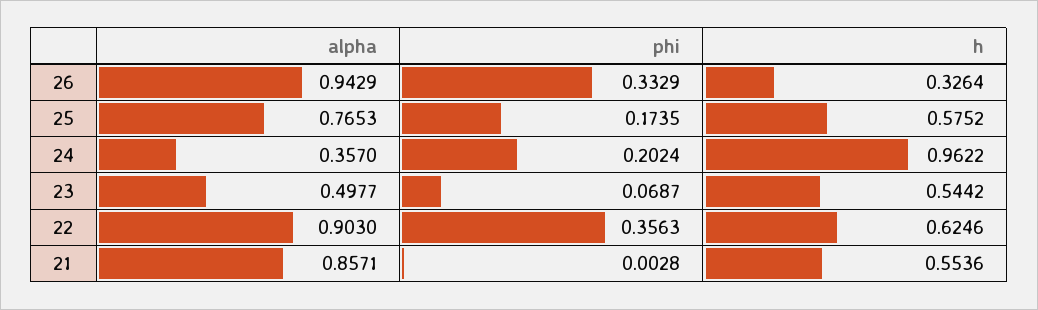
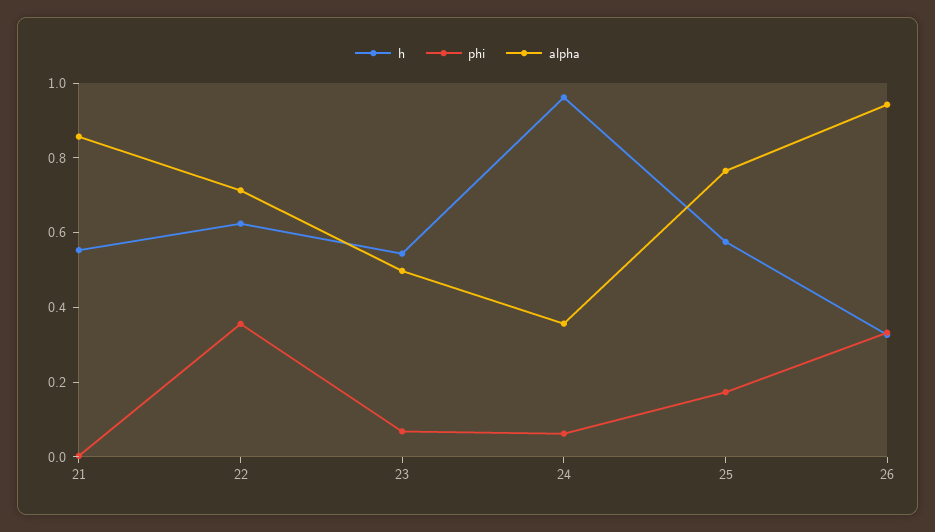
  {
    "alpha": {
      "26": 0.9429,
      "25": 0.7653,
      "24": 0.357,
      "23": 0.4977,
-     "22": 0.903,
+     "22": 0.7,
      "21": 0.8571
    },
    "phi": {
      "26": 0.3329,
      "25": 0.1735,
-     "24": 0.2024,
+     "24": 0.05,
      "23": 0.0687,
      "22": 0.3563,
      "21": 0.0028
    },
    "h": {
      "26": 0.3264,
      "25": 0.5752,
      "24": 0.9622,
      "23": 0.5442,
      "22": 0.6246,
      "21": 0.5536
    }
  }

